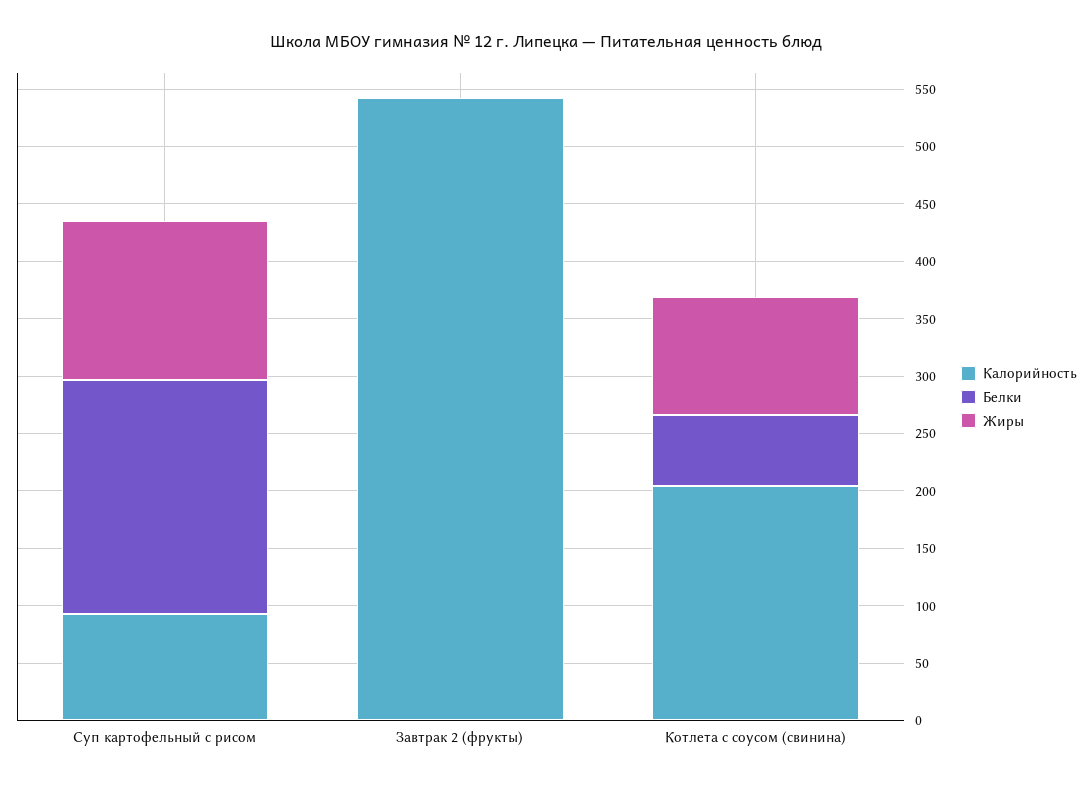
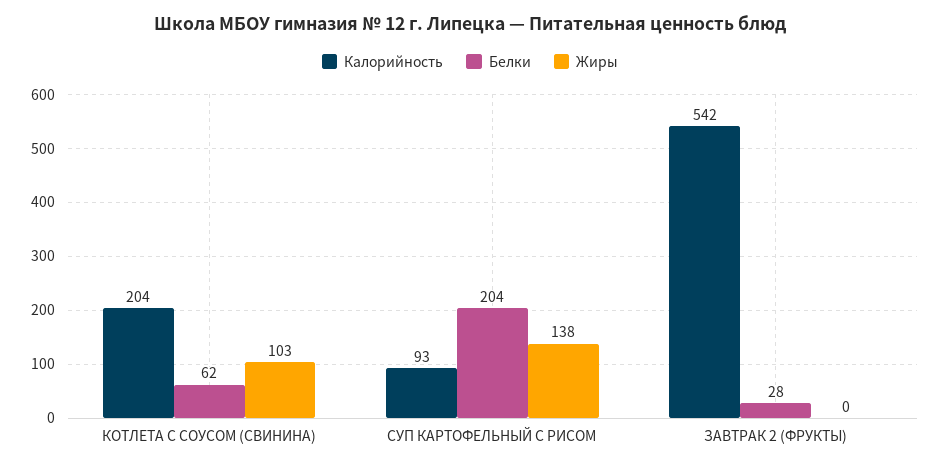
  {
    "Калорийность": {
      "Суп картофельный с рисом": 93,
      "Завтрак 2 (фрукты)": 542,
      "Котлета с соусом (свинина)": 204
    },
    "Белки": {
      "Суп картофельный с рисом": 204,
-     "Завтрак 2 (фрукты)": 0,
+     "Завтрак 2 (фрукты)": 28,
      "Котлета с соусом (свинина)": 62
    },
    "Жиры": {
      "Суп картофельный с рисом": 138,
      "Завтрак 2 (фрукты)": 0,
      "Котлета с соусом (свинина)": 103
    }
  }

